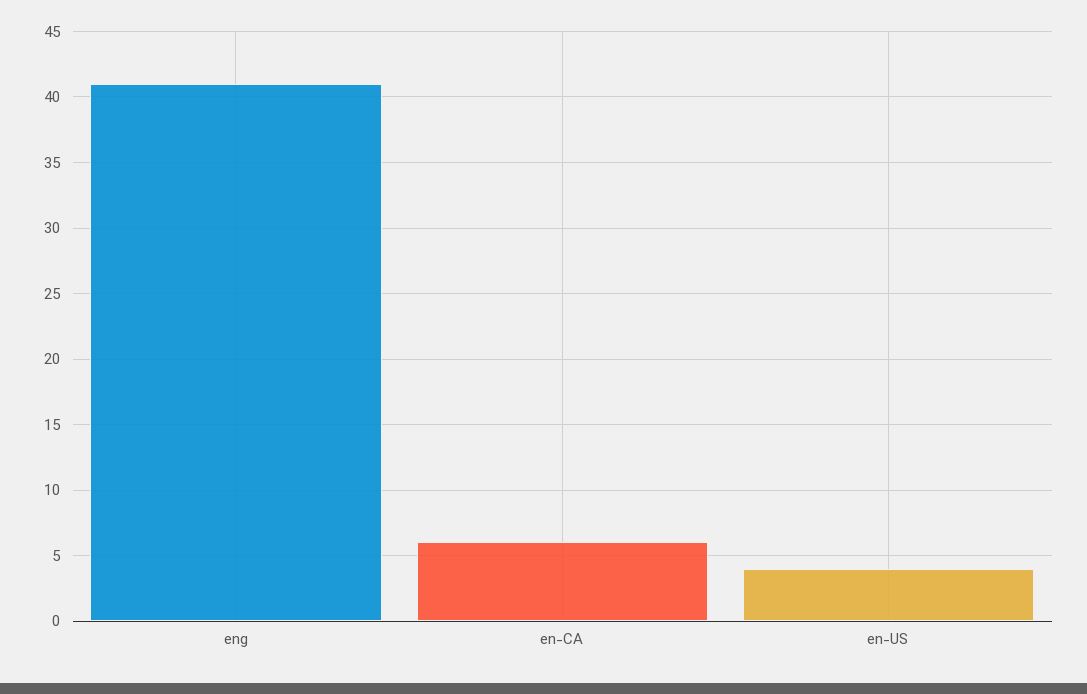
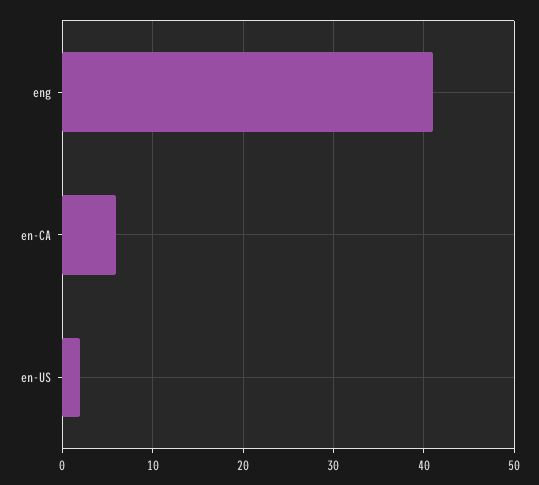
  {
    "eng": 41,
    "en-CA": 6,
-   "en-US": 4
+   "en-US": 2
  }

